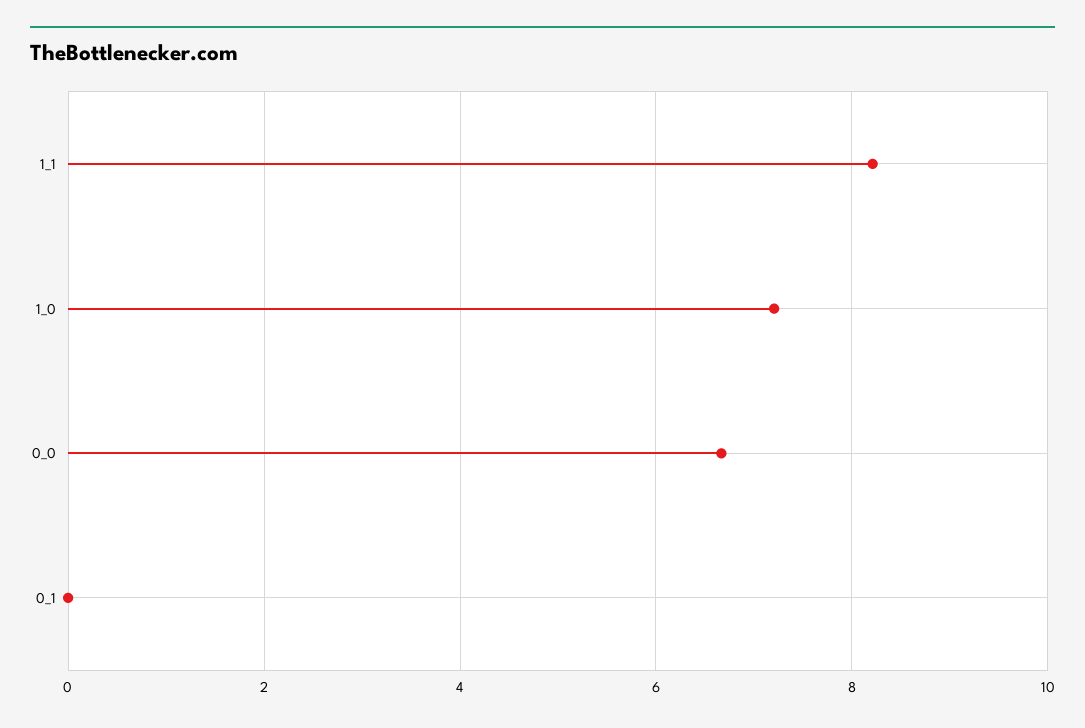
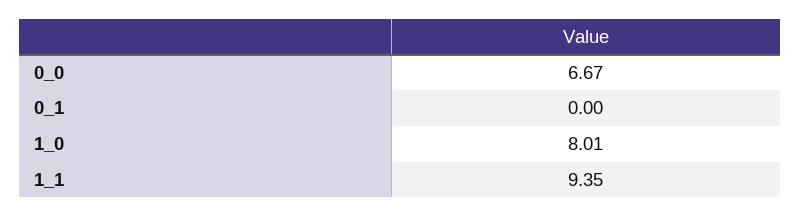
  {
-   "1_1": 8.2,
+   "1_1": 9.35,
-   "1_0": 7.2,
+   "1_0": 8.01,
    "0_0": 6.67,
    "0_1": 0
  }

